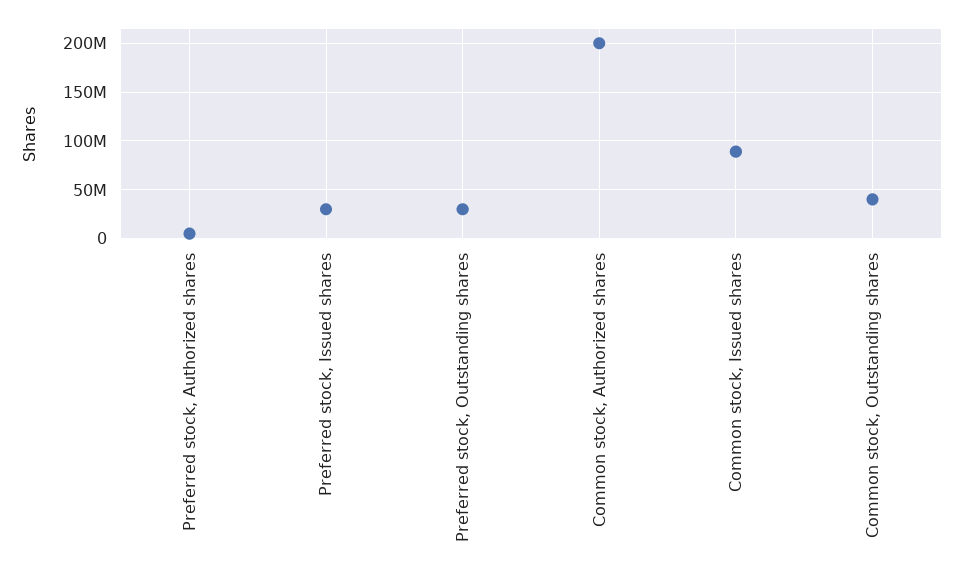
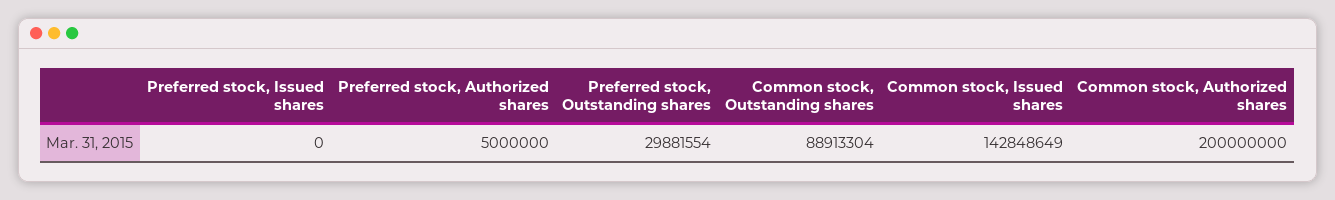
  {
    "Preferred stock, Authorized shares": 5000000,
-   "Preferred stock, Issued shares": 30000000,
+   "Preferred stock, Issued shares": 0,
    "Preferred stock, Outstanding shares": 29881554,
    "Common stock, Authorized shares": 200000000,
-   "Common stock, Issued shares": 90000000,
+   "Common stock, Issued shares": 142848649,
-   "Common stock, Outstanding shares": 40000000
+   "Common stock, Outstanding shares": 88913304
  }

